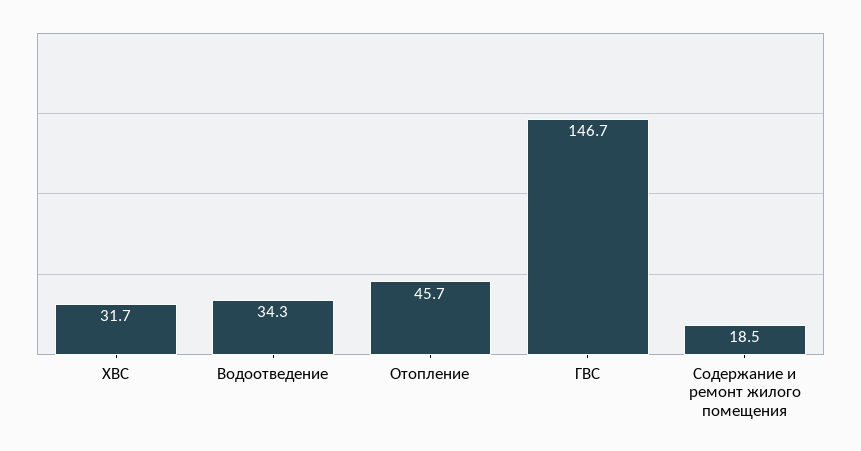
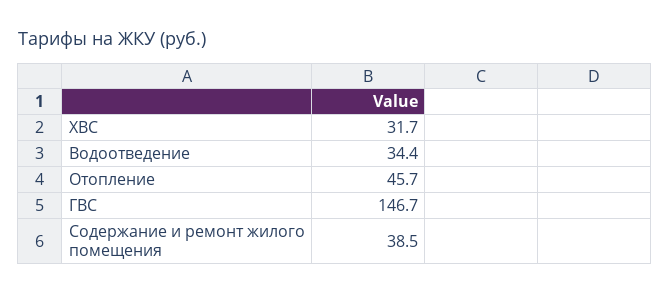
  {
    "ХВС": 31.7,
-   "Водоотведение": 34.3,
+   "Водоотведение": 34.4,
    "Отопление": 45.7,
    "ГВС": 146.7,
-   "Содержание и ремонт жилого помещения": 18.5
+   "Содержание и ремонт жилого помещения": 38.5
  }

